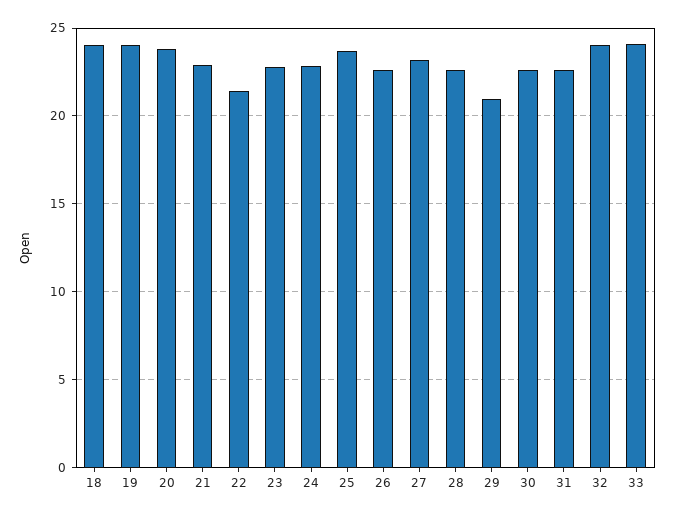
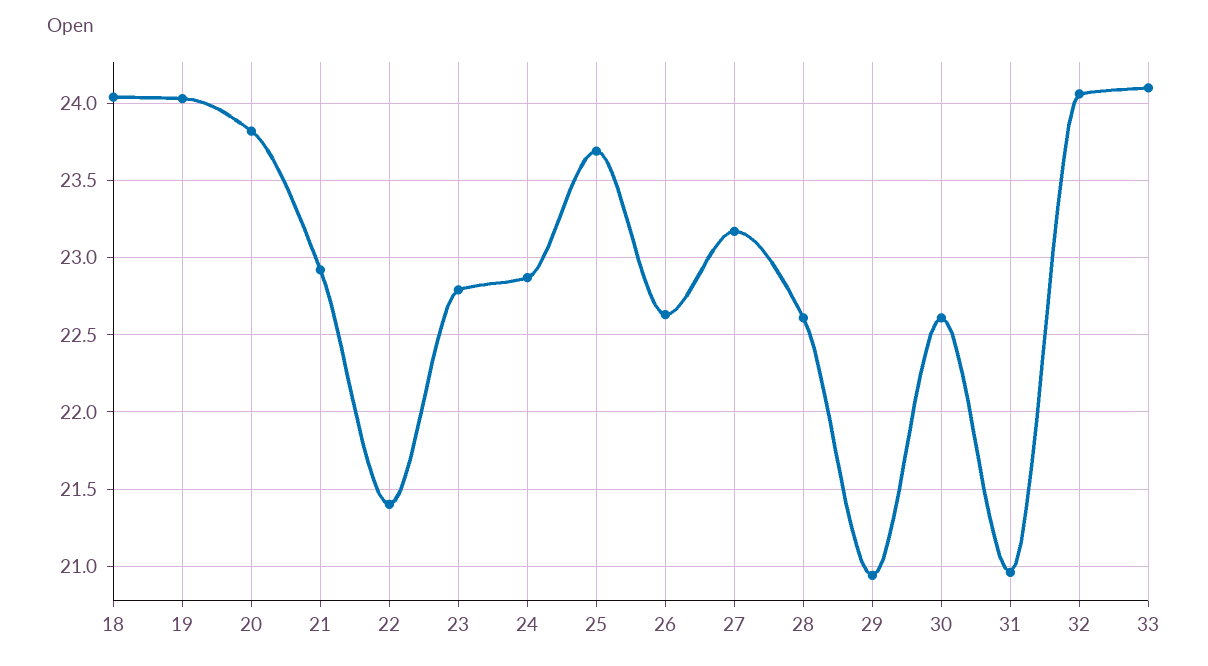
  {
    "18": 24.05,
    "19": 24.05,
    "20": 23.8,
    "21": 22.9,
    "22": 21.4,
    "23": 22.8,
    "24": 22.85,
    "25": 23.7,
    "26": 22.65,
    "27": 23.15,
    "28": 22.6,
    "29": 20.95,
    "30": 22.6,
-   "31": 22.5,
+   "31": 20.95,
    "32": 24.05,
    "33": 24.1
  }

